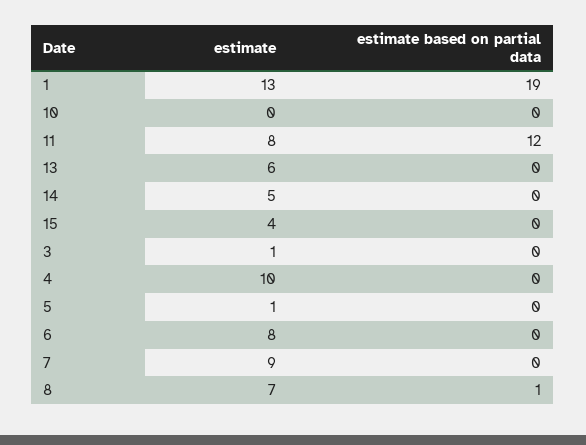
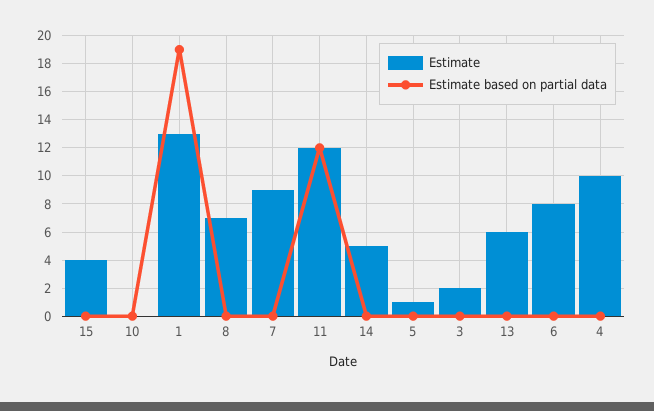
  {
    "estimate": {
      "1": 13,
      "10": 0,
-     "11": 8,
+     "11": 12,
      "13": 6,
      "14": 5,
      "15": 4,
-     "3": 1,
+     "3": 2,
      "4": 10,
      "5": 1,
      "6": 8,
      "7": 9,
      "8": 7
    },
    "estimate based on partial data": {
      "1": 19,
      "10": 0,
      "11": 12,
      "13": 0,
      "14": 0,
      "15": 0,
      "3": 0,
      "4": 0,
      "5": 0,
      "6": 0,
      "7": 0,
-     "8": 1
+     "8": 0
    }
  }

